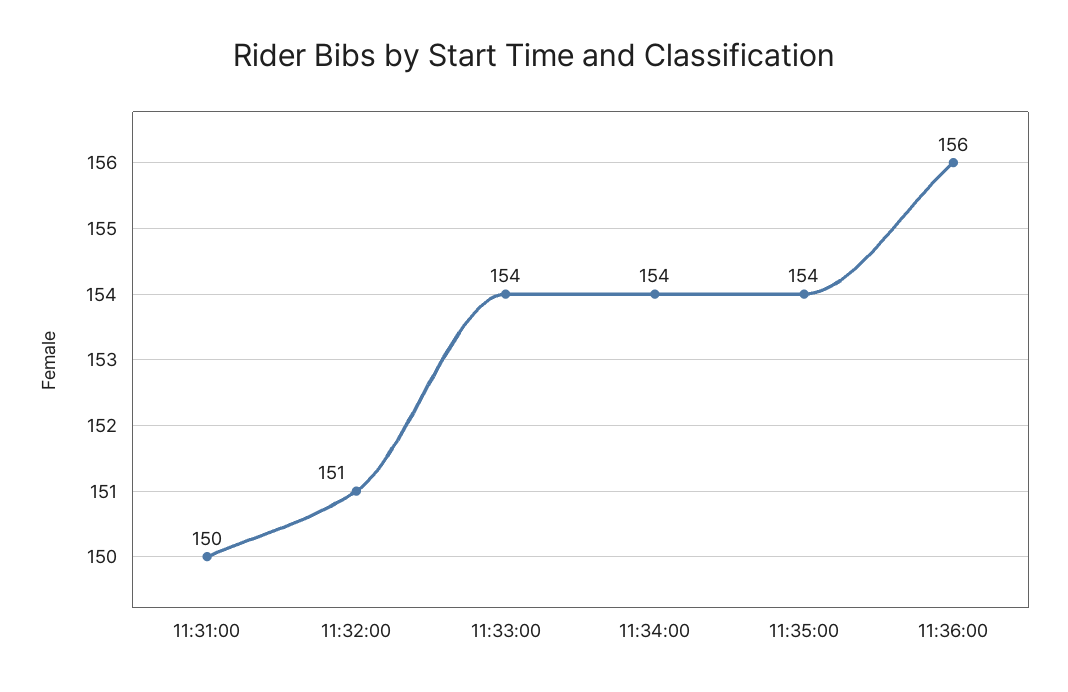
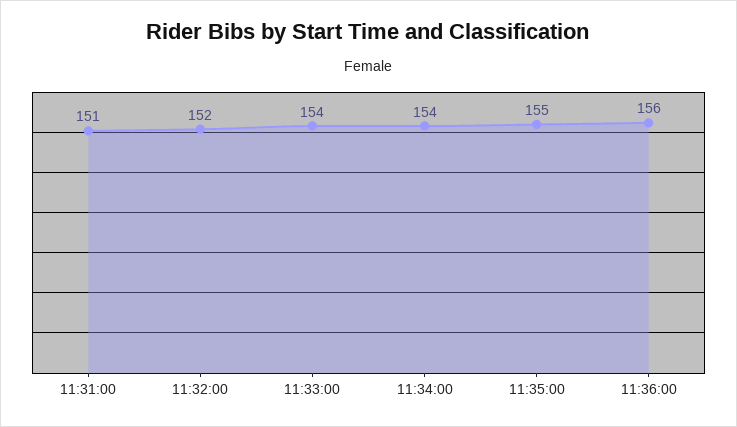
  {
-   "11:31:00": 150,
+   "11:31:00": 151,
-   "11:32:00": 151,
+   "11:32:00": 152,
    "11:33:00": 154,
    "11:34:00": 154,
-   "11:35:00": 154,
+   "11:35:00": 155,
    "11:36:00": 156
  }

